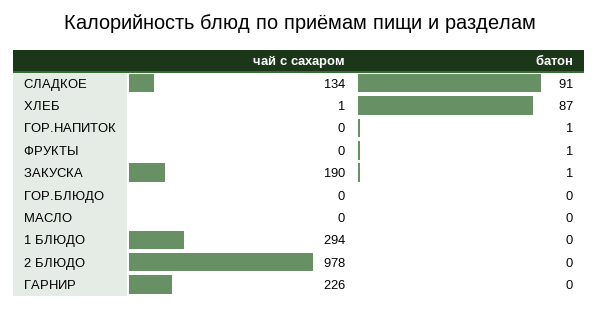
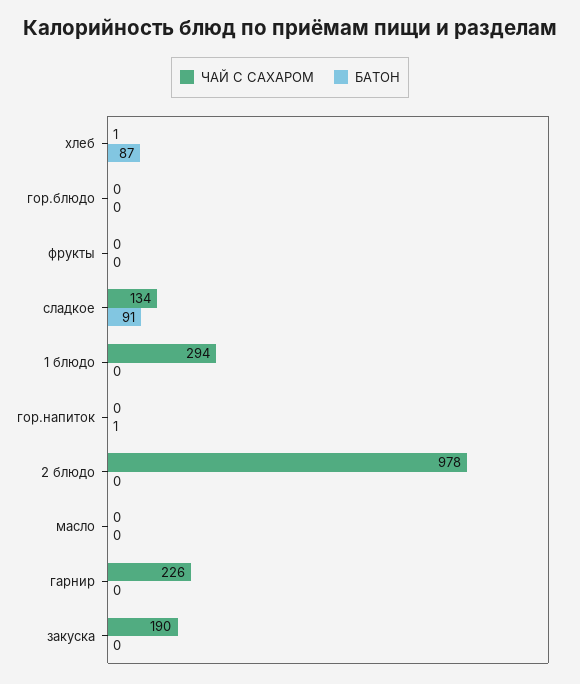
  {
    "чай с сахаром": {
      "СЛАДКОЕ": 134,
      "ХЛЕБ": 1,
      "ГОР.НАПИТОК": 0,
      "ФРУКТЫ": 0,
      "ЗАКУСКА": 190,
      "ГОР.БЛЮДО": 0,
      "МАСЛО": 0,
      "1 БЛЮДО": 294,
      "2 БЛЮДО": 978,
      "ГАРНИР": 226
    },
    "батон": {
      "СЛАДКОЕ": 91,
      "ХЛЕБ": 87,
      "ГОР.НАПИТОК": 1,
-     "ФРУКТЫ": 1,
+     "ФРУКТЫ": 0,
-     "ЗАКУСКА": 1,
+     "ЗАКУСКА": 0,
      "ГОР.БЛЮДО": 0,
      "МАСЛО": 0,
      "1 БЛЮДО": 0,
      "2 БЛЮДО": 0,
      "ГАРНИР": 0
    }
  }

